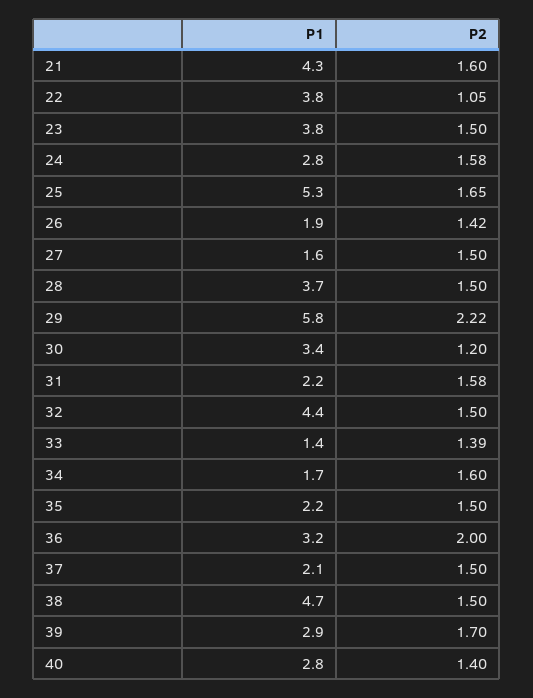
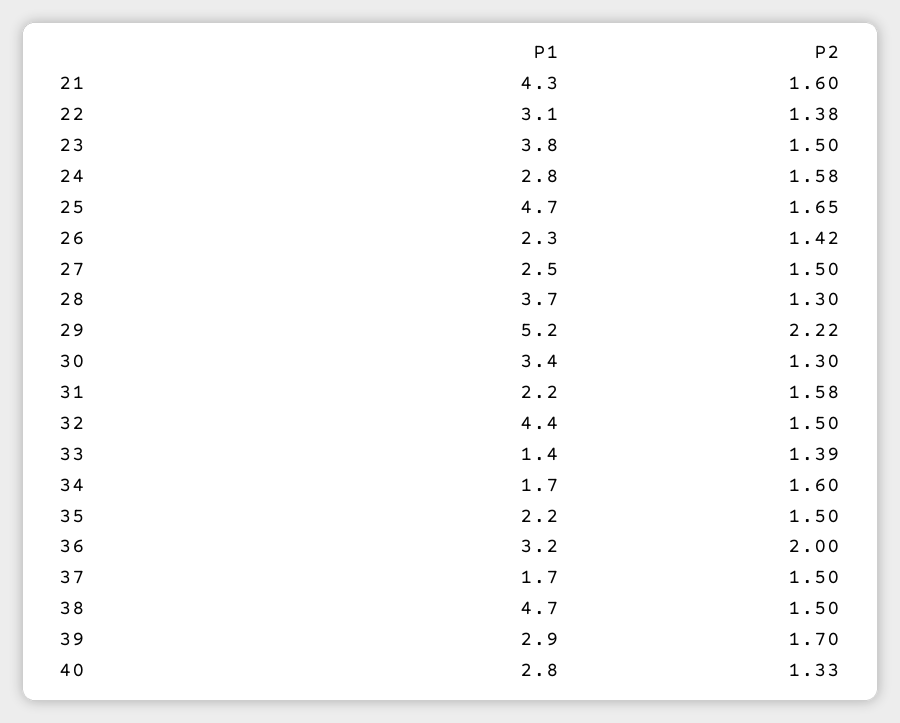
  {
    "P1": {
      "21": 4.3,
-     "22": 3.8,
+     "22": 3.1,
      "23": 3.8,
      "24": 2.8,
-     "25": 5.3,
+     "25": 4.7,
-     "26": 1.9,
+     "26": 2.3,
-     "27": 1.6,
+     "27": 2.5,
      "28": 3.7,
-     "29": 5.8,
+     "29": 5.2,
      "30": 3.4,
      "31": 2.2,
      "32": 4.4,
      "33": 1.4,
      "34": 1.7,
      "35": 2.2,
      "36": 3.2,
-     "37": 2.1,
+     "37": 1.7,
      "38": 4.7,
      "39": 2.9,
      "40": 2.8
    },
    "P2": {
      "21": 1.6,
-     "22": 1.05,
+     "22": 1.38,
      "23": 1.5,
      "24": 1.58,
      "25": 1.65,
      "26": 1.42,
      "27": 1.5,
-     "28": 1.5,
+     "28": 1.3,
      "29": 2.22,
-     "30": 1.2,
+     "30": 1.3,
      "31": 1.58,
      "32": 1.5,
      "33": 1.39,
      "34": 1.6,
      "35": 1.5,
      "36": 2,
      "37": 1.5,
      "38": 1.5,
      "39": 1.7,
-     "40": 1.4
+     "40": 1.33
    }
  }

